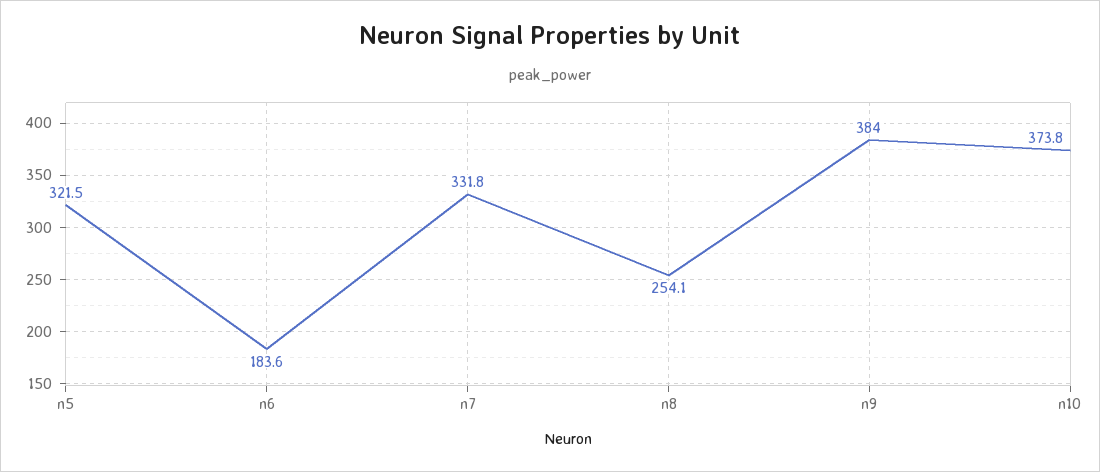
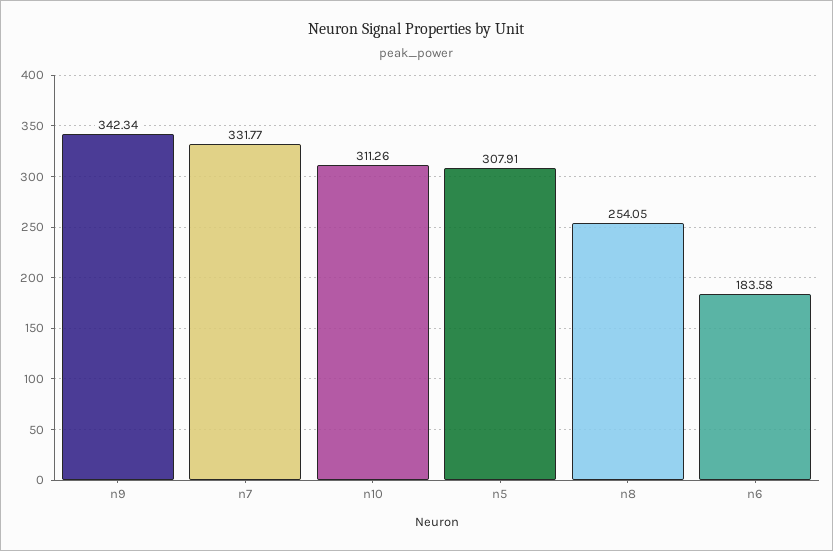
  {
-   "n5": 321.5,
+   "n5": 307.91,
    "n6": 183.58,
    "n7": 331.77,
    "n8": 254.05,
-   "n9": 384,
+   "n9": 342.34,
-   "n10": 373.8
+   "n10": 311.26
  }

